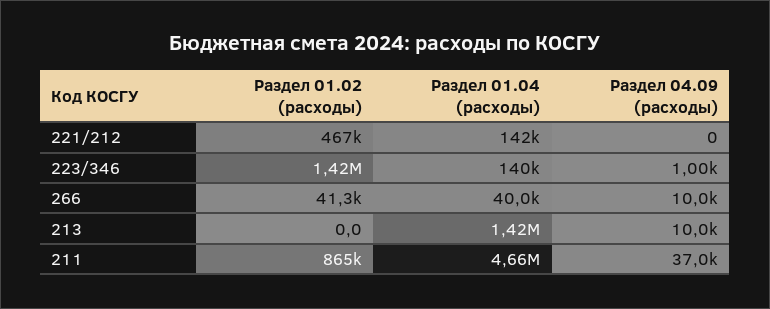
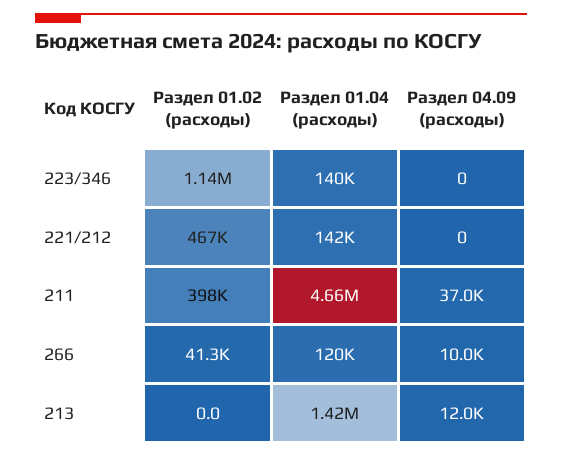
  {
    "Раздел 01.02 (расходы)": {
      "221/212": 467000,
-     "223/346": 1420000,
+     "223/346": 1140000,
      "266": 41300,
      "213": 0,
-     "211": 865000
+     "211": 398000
    },
    "Раздел 01.04 (расходы)": {
      "221/212": 142000,
      "223/346": 140000,
-     "266": 40000,
+     "266": 120000,
      "213": 1420000,
      "211": 4660000
    },
    "Раздел 04.09 (расходы)": {
      "221/212": 0,
-     "223/346": 1000,
+     "223/346": 0,
      "266": 10000,
-     "213": 10000,
+     "213": 12000,
      "211": 37000
    }
  }

